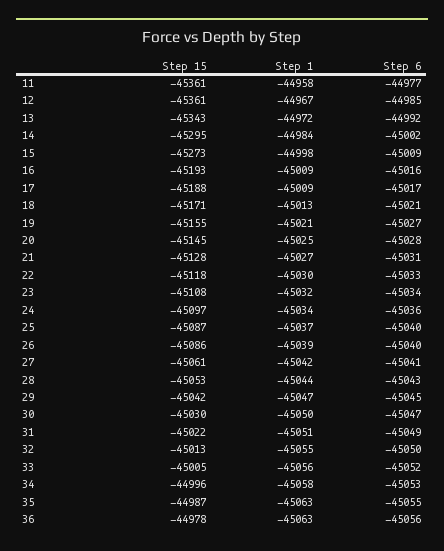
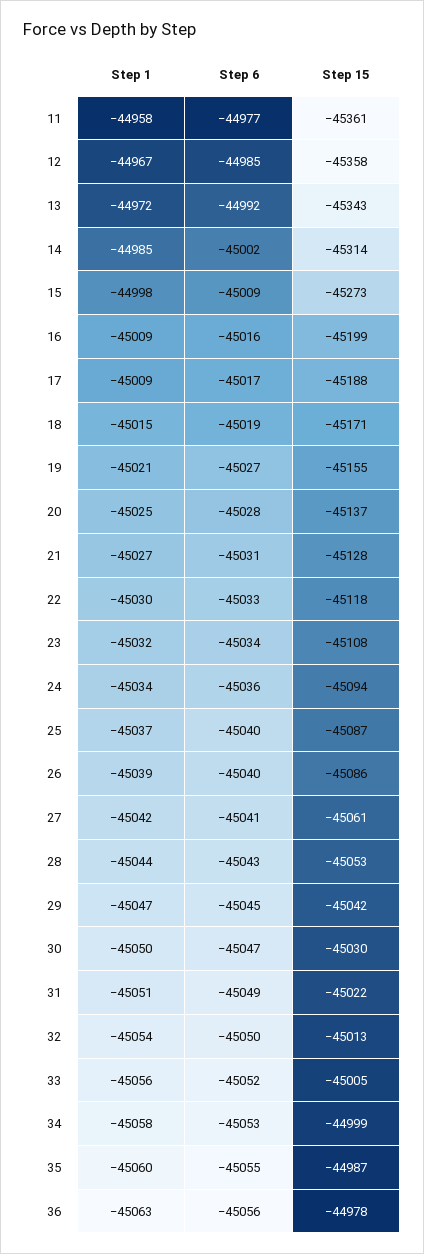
  {
    "Step 15": {
      "11": -45361,
-     "12": -45361,
+     "12": -45358,
      "13": -45343,
-     "14": -45295,
+     "14": -45314,
      "15": -45273,
-     "16": -45193,
+     "16": -45199,
      "17": -45188,
      "18": -45171,
      "19": -45155,
-     "20": -45145,
+     "20": -45137,
      "21": -45128,
      "22": -45118,
      "23": -45108,
-     "24": -45097,
+     "24": -45094,
      "25": -45087,
      "26": -45086,
      "27": -45061,
      "28": -45053,
      "29": -45042,
      "30": -45030,
      "31": -45022,
      "32": -45013,
      "33": -45005,
-     "34": -44996,
+     "34": -44999,
      "35": -44987,
      "36": -44978
    },
    "Step 1": {
      "11": -44958,
      "12": -44967,
      "13": -44972,
-     "14": -44984,
+     "14": -44985,
      "15": -44998,
      "16": -45009,
      "17": -45009,
-     "18": -45013,
+     "18": -45015,
      "19": -45021,
      "20": -45025,
      "21": -45027,
      "22": -45030,
      "23": -45032,
      "24": -45034,
      "25": -45037,
      "26": -45039,
      "27": -45042,
      "28": -45044,
      "29": -45047,
      "30": -45050,
      "31": -45051,
-     "32": -45055,
+     "32": -45054,
      "33": -45056,
      "34": -45058,
-     "35": -45063,
+     "35": -45060,
      "36": -45063
    },
    "Step 6": {
      "11": -44977,
      "12": -44985,
      "13": -44992,
      "14": -45002,
      "15": -45009,
      "16": -45016,
      "17": -45017,
-     "18": -45021,
+     "18": -45019,
      "19": -45027,
      "20": -45028,
      "21": -45031,
      "22": -45033,
      "23": -45034,
      "24": -45036,
      "25": -45040,
      "26": -45040,
      "27": -45041,
      "28": -45043,
      "29": -45045,
      "30": -45047,
      "31": -45049,
      "32": -45050,
      "33": -45052,
      "34": -45053,
      "35": -45055,
      "36": -45056
    }
  }

